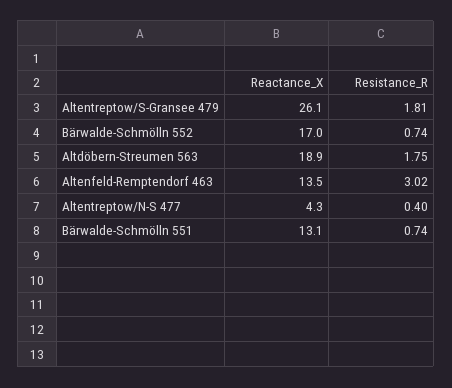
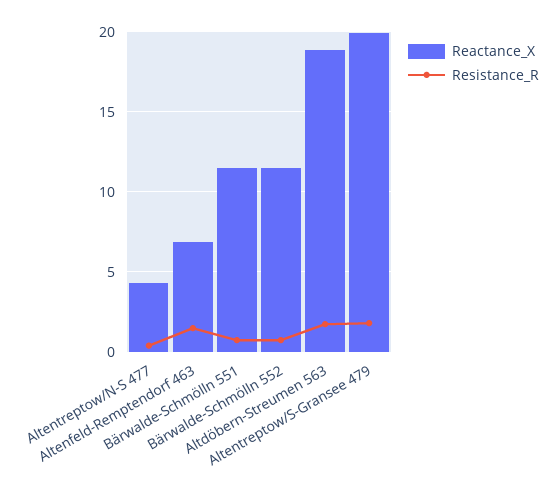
  {
    "Reactance_X": {
-     "Altentreptow/S-Gransee 479": 26.1,
+     "Altentreptow/S-Gransee 479": 20,
-     "Bärwalde-Schmölln 552": 17,
+     "Bärwalde-Schmölln 552": 11.5,
      "Altdöbern-Streumen 563": 18.9,
-     "Altenfeld-Remptendorf 463": 13.5,
+     "Altenfeld-Remptendorf 463": 7,
      "Altentreptow/N-S 477": 4.3,
-     "Bärwalde-Schmölln 551": 13.1
+     "Bärwalde-Schmölln 551": 11.5
    },
    "Resistance_R": {
      "Altentreptow/S-Gransee 479": 1.81,
      "Bärwalde-Schmölln 552": 0.74,
      "Altdöbern-Streumen 563": 1.75,
-     "Altenfeld-Remptendorf 463": 3.02,
+     "Altenfeld-Remptendorf 463": 1.5,
      "Altentreptow/N-S 477": 0.4,
      "Bärwalde-Schmölln 551": 0.74
    }
  }

